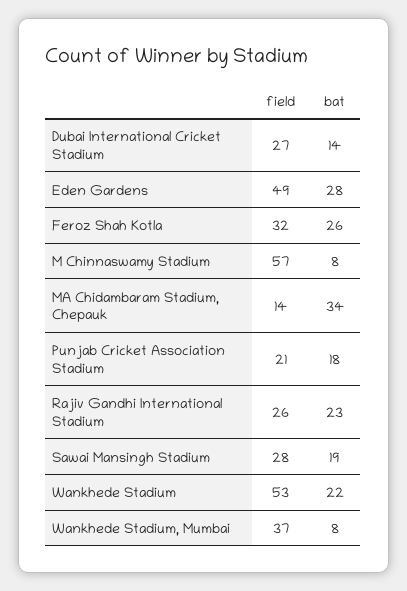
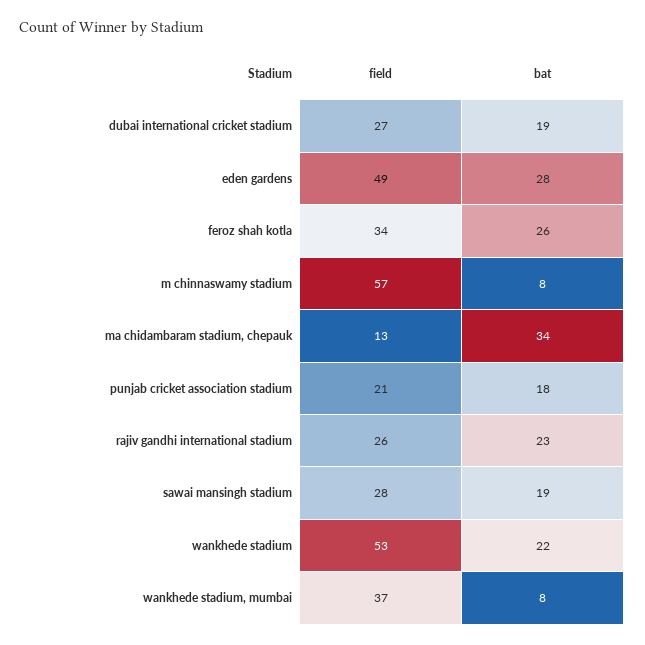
  {
    "field": {
      "Dubai International Cricket Stadium": 27,
      "Eden Gardens": 49,
-     "Feroz Shah Kotla": 32,
+     "Feroz Shah Kotla": 34,
      "M Chinnaswamy Stadium": 57,
-     "MA Chidambaram Stadium, Chepauk": 14,
+     "MA Chidambaram Stadium, Chepauk": 13,
      "Punjab Cricket Association Stadium": 21,
      "Rajiv Gandhi International Stadium": 26,
      "Sawai Mansingh Stadium": 28,
      "Wankhede Stadium": 53,
      "Wankhede Stadium, Mumbai": 37
    },
    "bat": {
-     "Dubai International Cricket Stadium": 14,
+     "Dubai International Cricket Stadium": 19,
      "Eden Gardens": 28,
      "Feroz Shah Kotla": 26,
      "M Chinnaswamy Stadium": 8,
      "MA Chidambaram Stadium, Chepauk": 34,
      "Punjab Cricket Association Stadium": 18,
      "Rajiv Gandhi International Stadium": 23,
      "Sawai Mansingh Stadium": 19,
      "Wankhede Stadium": 22,
      "Wankhede Stadium, Mumbai": 8
    }
  }

